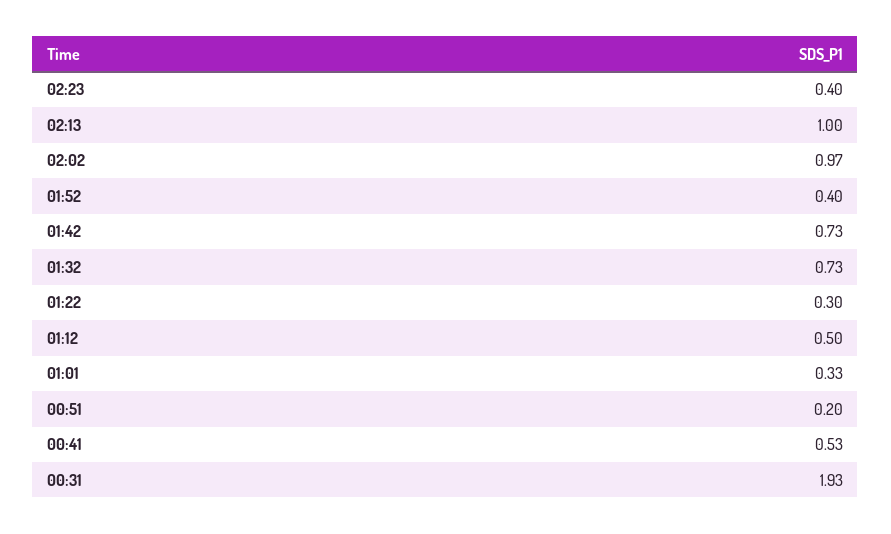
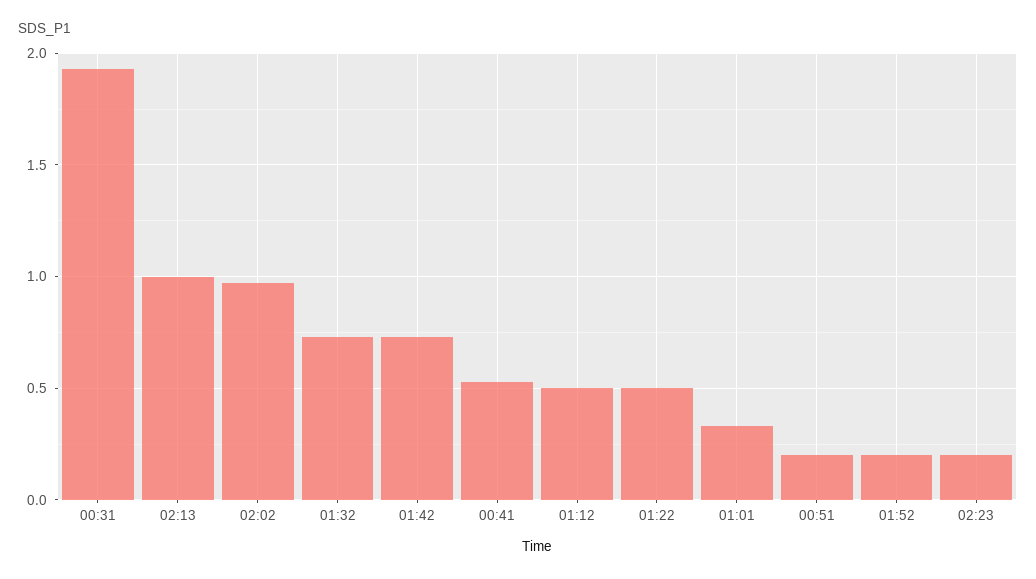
  {
-   "02:23": 0.4,
+   "02:23": 0.2,
    "02:13": 1,
    "02:02": 0.97,
-   "01:52": 0.4,
+   "01:52": 0.2,
    "01:42": 0.73,
    "01:32": 0.73,
-   "01:22": 0.3,
+   "01:22": 0.5,
    "01:12": 0.5,
    "01:01": 0.33,
    "00:51": 0.2,
    "00:41": 0.53,
    "00:31": 1.93
  }

